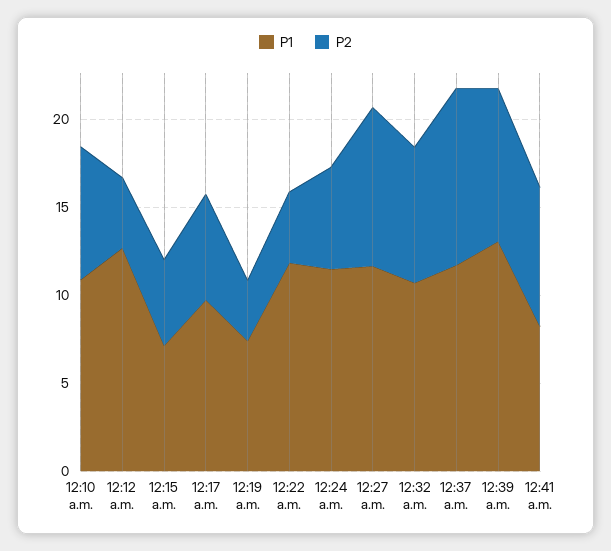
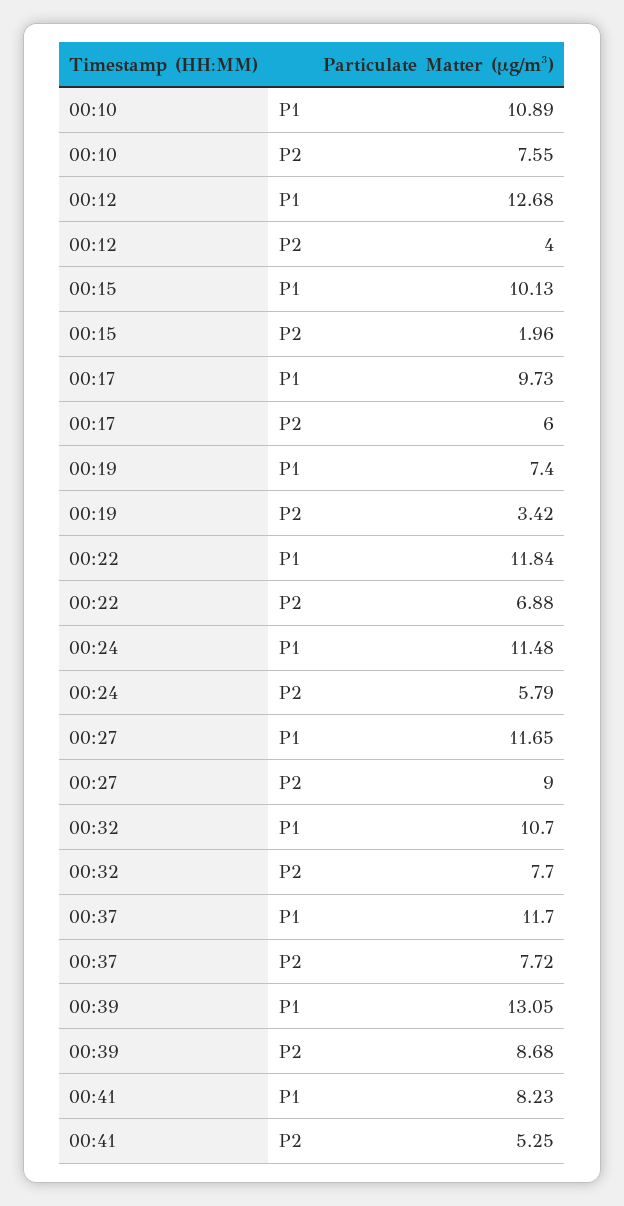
  {
    "P1": {
      "12:10 a.m.": 10.89,
      "12:12 a.m.": 12.68,
-     "12:15 a.m.": 7,
+     "12:15 a.m.": 10.13,
      "12:17 a.m.": 9.73,
      "12:19 a.m.": 7.4,
      "12:22 a.m.": 11.84,
      "12:24 a.m.": 11.48,
      "12:27 a.m.": 11.65,
      "12:32 a.m.": 10.7,
      "12:37 a.m.": 11.7,
      "12:39 a.m.": 13.05,
      "12:41 a.m.": 8.23
    },
    "P2": {
      "12:10 a.m.": 7.55,
      "12:12 a.m.": 4,
-     "12:15 a.m.": 5,
+     "12:15 a.m.": 1.96,
      "12:17 a.m.": 6,
      "12:19 a.m.": 3.42,
-     "12:22 a.m.": 4,
+     "12:22 a.m.": 6.88,
      "12:24 a.m.": 5.79,
      "12:27 a.m.": 9,
      "12:32 a.m.": 7.7,
-     "12:37 a.m.": 10,
+     "12:37 a.m.": 7.72,
      "12:39 a.m.": 8.68,
-     "12:41 a.m.": 8
+     "12:41 a.m.": 5.25
    }
  }

